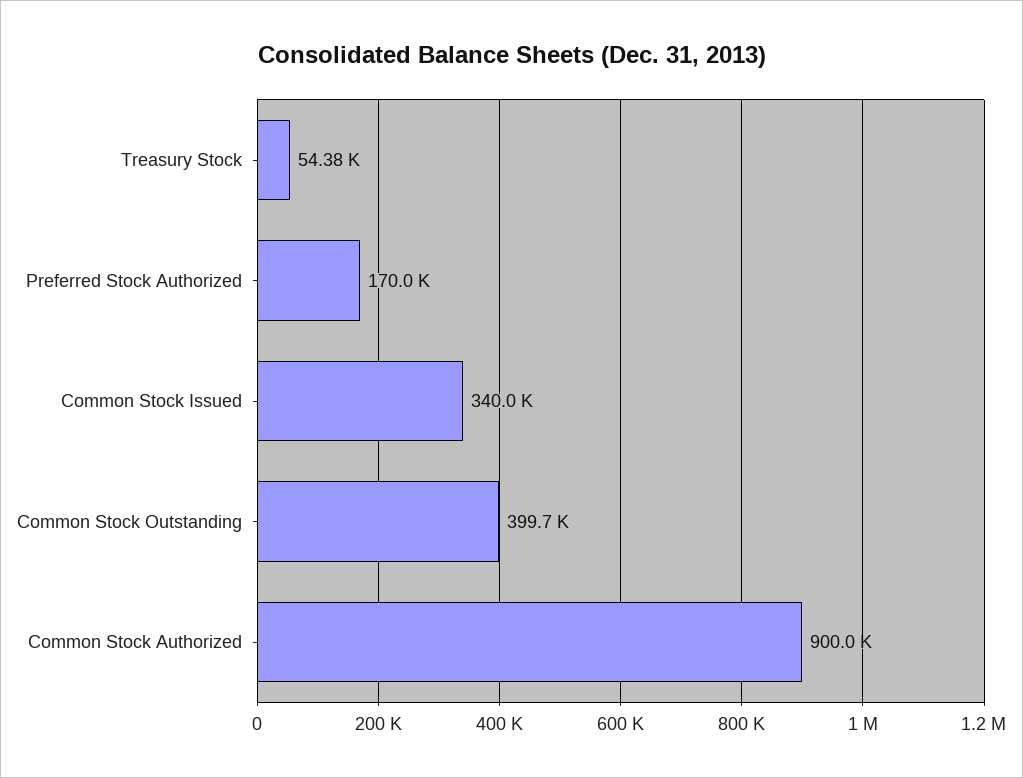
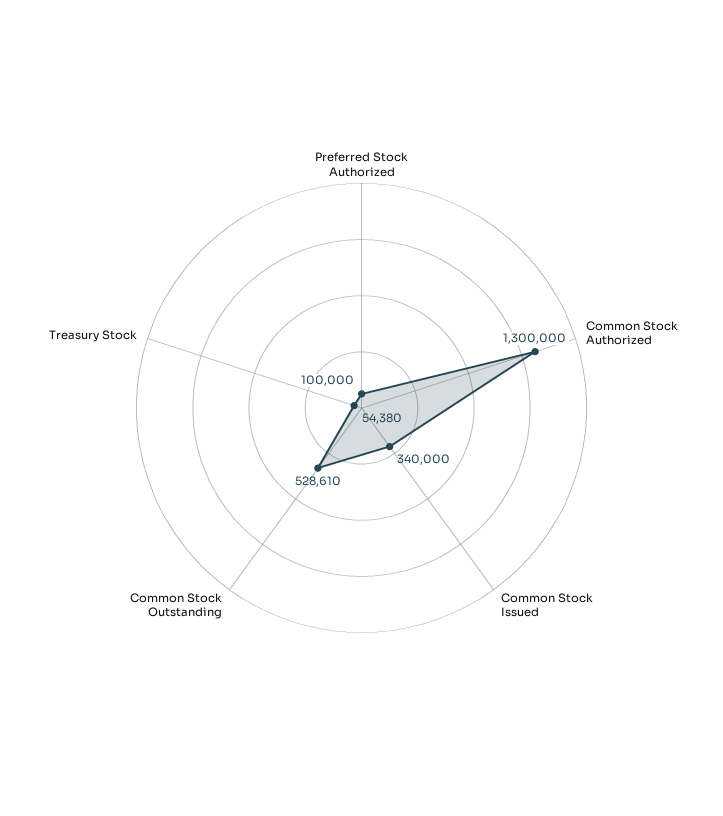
  {
    "Treasury Stock": 54380,
-   "Preferred Stock Authorized": 170000,
+   "Preferred Stock Authorized": 100000,
    "Common Stock Issued": 340000,
-   "Common Stock Outstanding": 399700,
+   "Common Stock Outstanding": 528610,
-   "Common Stock Authorized": 900000
+   "Common Stock Authorized": 1300000
  }

